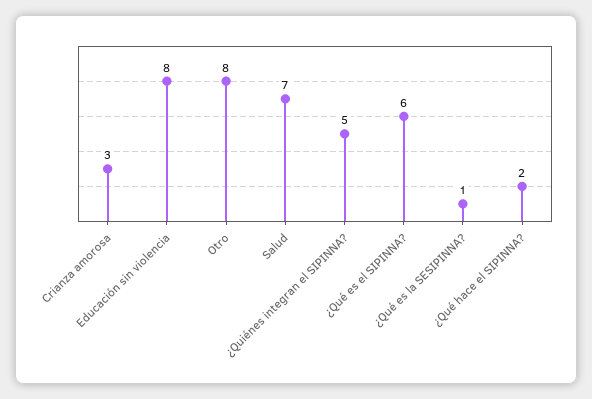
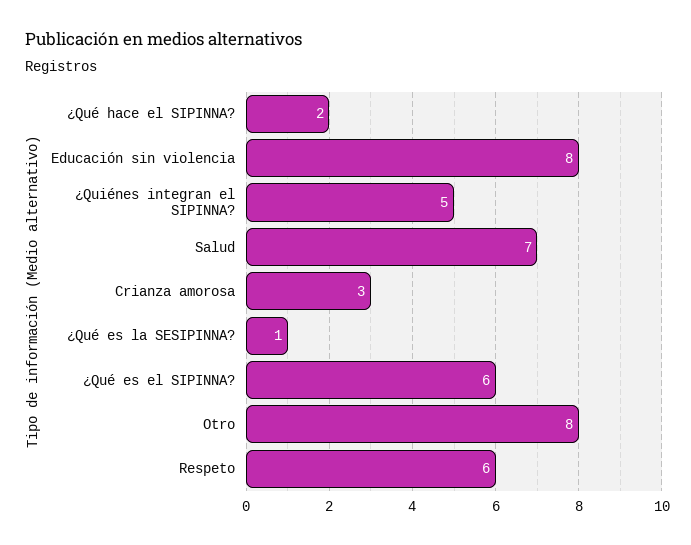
  {
    "Crianza amorosa": 3,
    "Educación sin violencia": 8,
    "Otro": 8,
    "Salud": 7,
    "¿Quiénes integran el SIPINNA?": 5,
    "¿Qué es el SIPINNA?": 6,
    "¿Qué es la SESIPINNA?": 1,
-   "¿Qué hace el SIPINNA?": 2
+   "¿Qué hace el SIPINNA?": 2,
+   "Respeto": 6
  }

